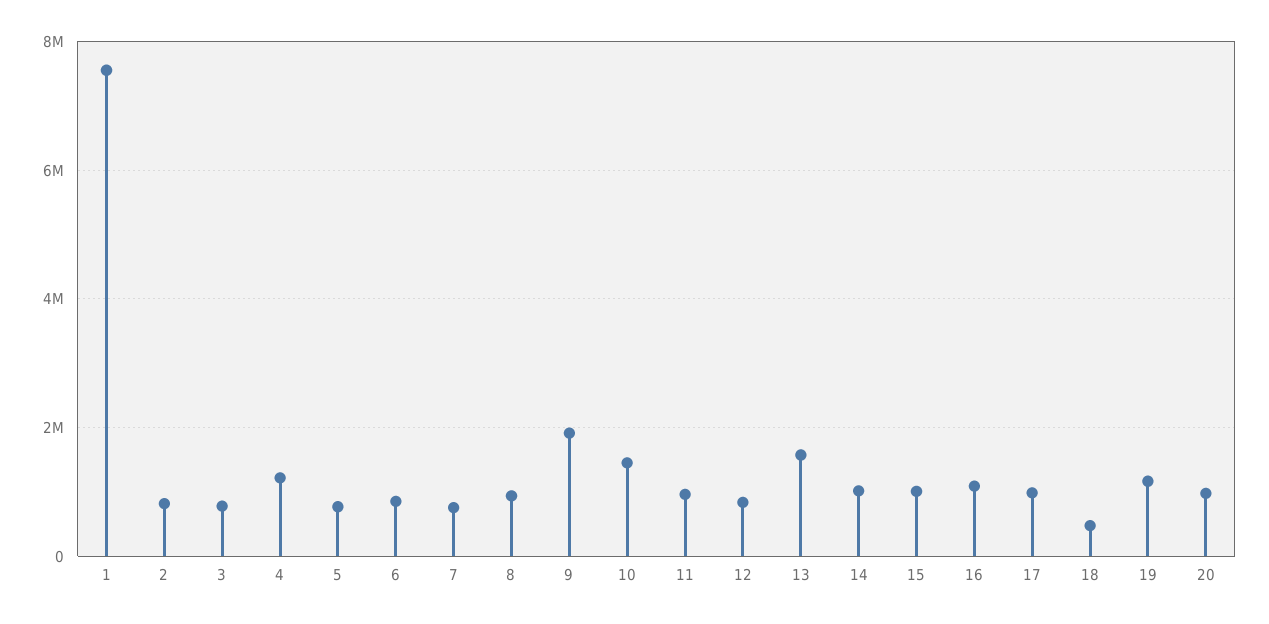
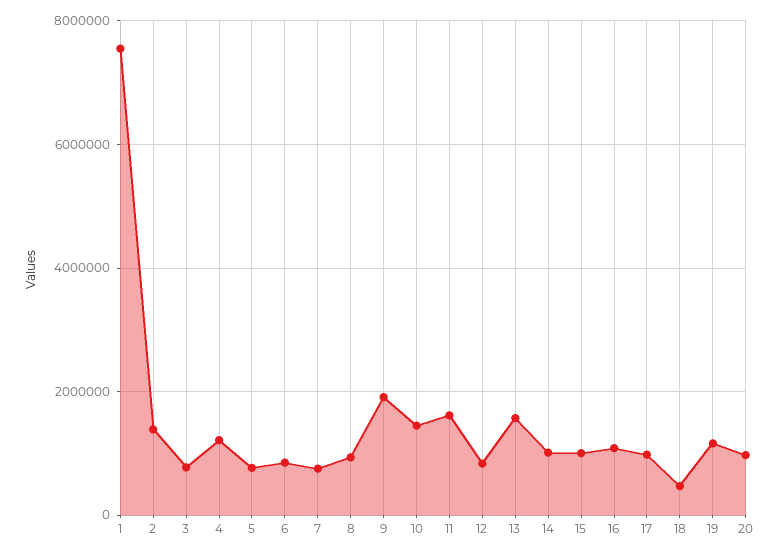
  {
    "1": 7600000,
-   "2": 800000,
+   "2": 1400000,
    "3": 800000,
    "4": 1200000,
    "5": 800000,
    "6": 800000,
    "7": 800000,
    "8": 1000000,
    "9": 2000000,
    "10": 1400000,
-   "11": 1000000,
+   "11": 1600000,
    "12": 800000,
    "13": 1600000,
    "14": 1000000,
    "15": 1000000,
    "16": 1000000,
    "17": 1000000,
    "18": 400000,
    "19": 1200000,
    "20": 1000000
  }

